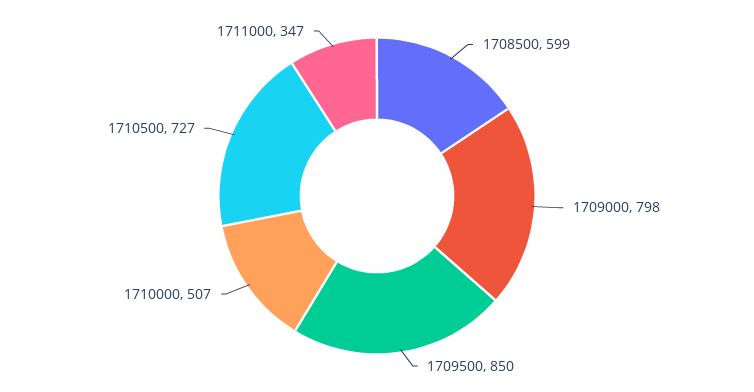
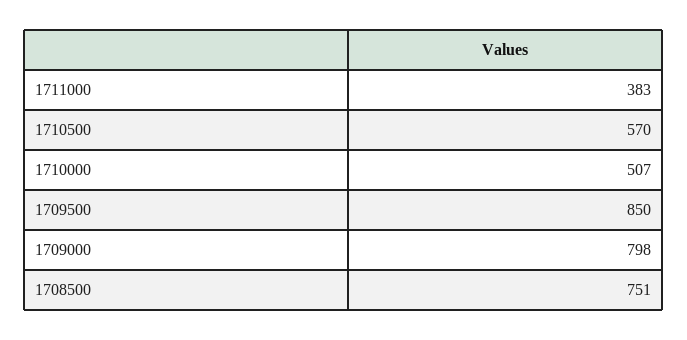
  {
-   "1708500": 599,
+   "1708500": 751,
    "1709000": 798,
    "1709500": 850,
    "1710000": 507,
-   "1710500": 727,
+   "1710500": 570,
-   "1711000": 347
+   "1711000": 383
  }

